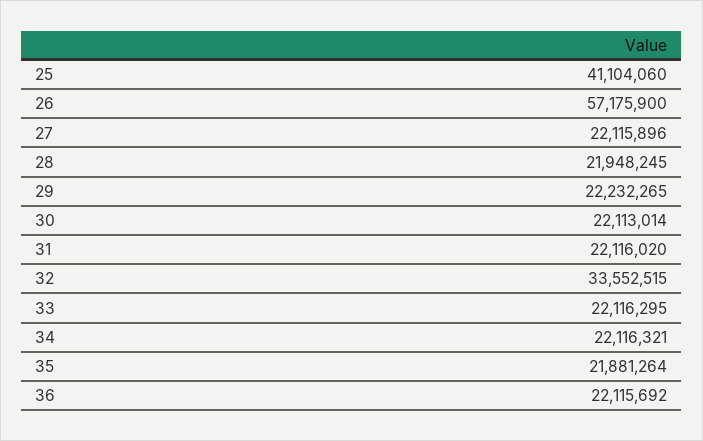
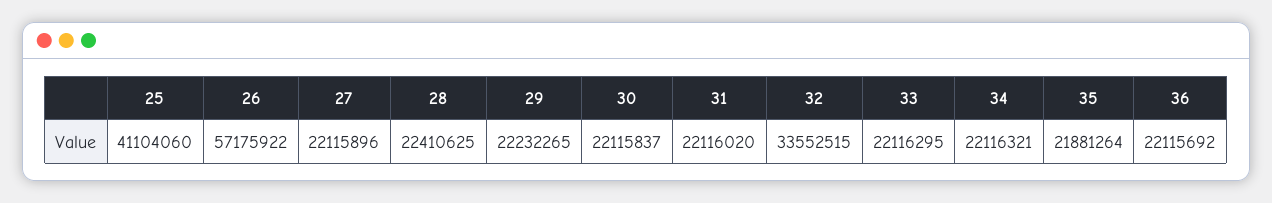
  {
    "25": 41104060,
-   "26": 57175900,
+   "26": 57175922,
    "27": 22115896,
-   "28": 21948245,
+   "28": 22410625,
    "29": 22232265,
-   "30": 22113014,
+   "30": 22115837,
    "31": 22116020,
    "32": 33552515,
    "33": 22116295,
    "34": 22116321,
    "35": 21881264,
    "36": 22115692
  }

